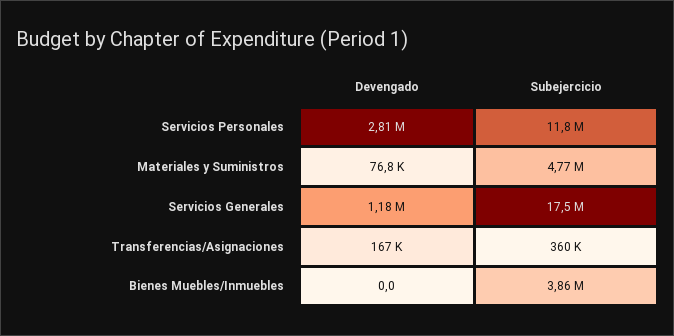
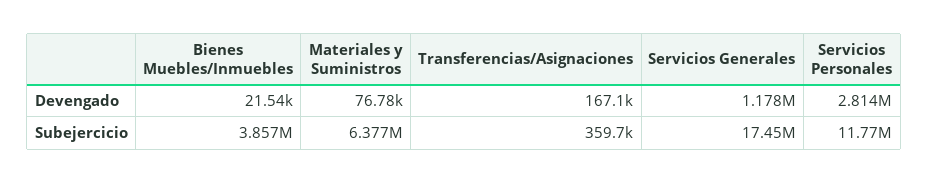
  {
    "Devengado": {
      "Servicios Personales": 2814000,
      "Materiales y Suministros": 76780,
      "Servicios Generales": 1178000,
      "Transferencias/Asignaciones": 167100,
-     "Bienes Muebles/Inmuebles": 0
+     "Bienes Muebles/Inmuebles": 21540
    },
    "Subejercicio": {
      "Servicios Personales": 11770000,
-     "Materiales y Suministros": 4770000,
+     "Materiales y Suministros": 6377000,
      "Servicios Generales": 17450000,
      "Transferencias/Asignaciones": 359700,
      "Bienes Muebles/Inmuebles": 3857000
    }
  }

